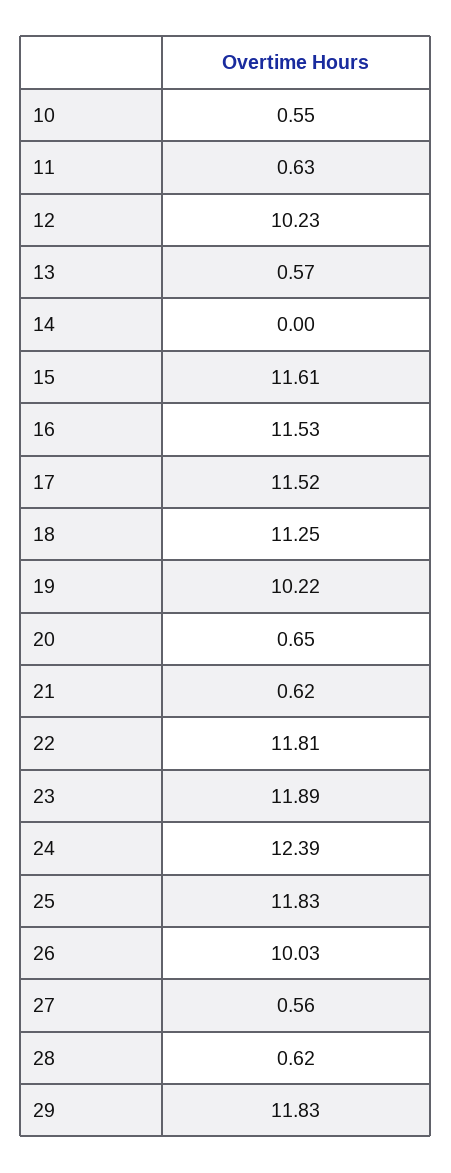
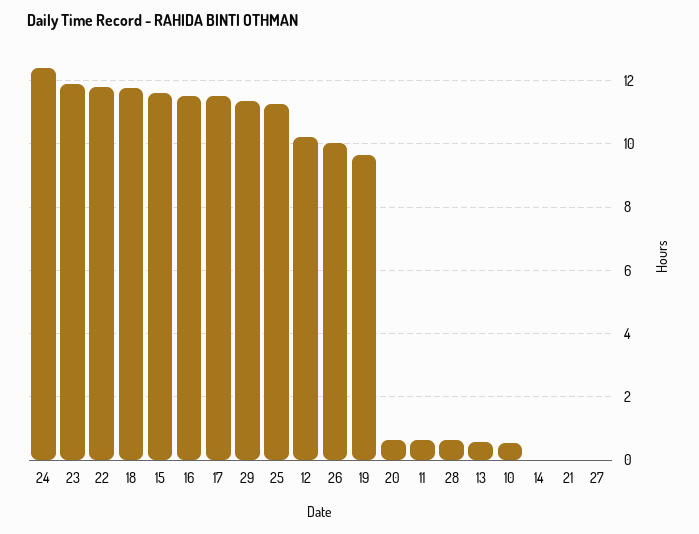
  {
    "10": 0.55,
    "11": 0.63,
    "12": 10.23,
    "13": 0.57,
    "14": 0,
    "15": 11.61,
    "16": 11.53,
    "17": 11.52,
-   "18": 11.25,
+   "18": 11.8,
-   "19": 10.22,
+   "19": 9.6,
    "20": 0.65,
-   "21": 0.62,
+   "21": 0,
    "22": 11.81,
    "23": 11.89,
    "24": 12.39,
-   "25": 11.83,
+   "25": 11.2,
    "26": 10.03,
-   "27": 0.56,
+   "27": 0,
    "28": 0.62,
-   "29": 11.83
+   "29": 11.4
  }

